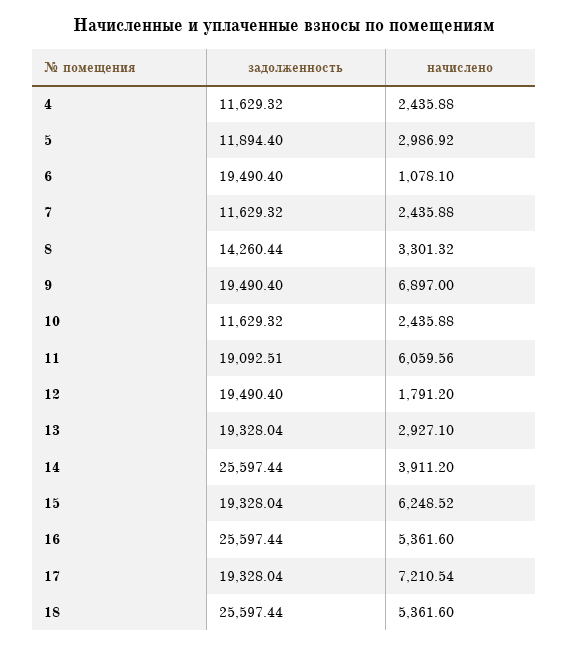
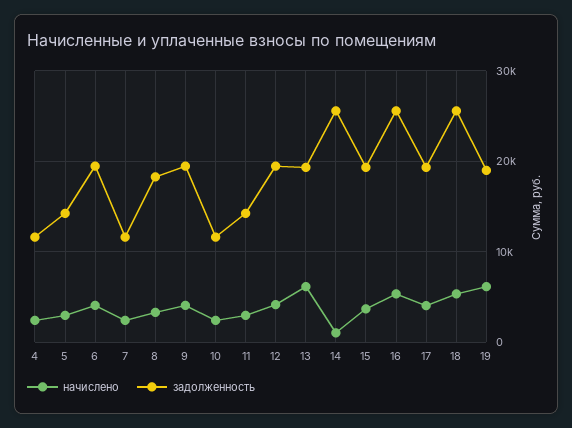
  {
    "задолженность": {
      "4": 11629.32,
-     "5": 11894.4,
+     "5": 14000,
      "6": 19490.4,
      "7": 11629.32,
-     "8": 14260.44,
+     "8": 18000,
      "9": 19490.4,
      "10": 11629.32,
-     "11": 19092.51,
+     "11": 14000,
      "12": 19490.4,
      "13": 19328.04,
      "14": 25597.44,
      "15": 19328.04,
      "16": 25597.44,
      "17": 19328.04,
-     "18": 25597.44
+     "18": 25597.44,
+     "19": 19000
    },
    "начислено": {
      "4": 2435.88,
      "5": 2986.92,
-     "6": 1078.1,
+     "6": 4000,
      "7": 2435.88,
      "8": 3301.32,
-     "9": 6897,
+     "9": 4000,
      "10": 2435.88,
-     "11": 6059.56,
+     "11": 3000,
-     "12": 1791.2,
+     "12": 4000,
-     "13": 2927.1,
+     "13": 6000,
-     "14": 3911.2,
+     "14": 1000,
-     "15": 6248.52,
+     "15": 4000,
      "16": 5361.6,
-     "17": 7210.54,
+     "17": 4000,
-     "18": 5361.6
+     "18": 5361.6,
+     "19": 6000
    }
  }

